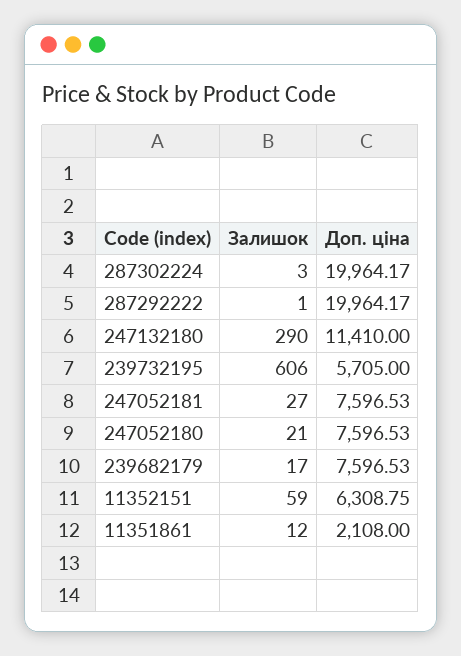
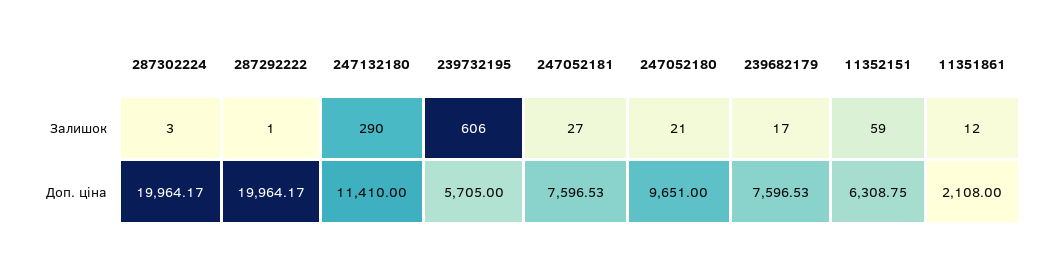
  {
    "Залишок": {
      "287302224": 3,
      "287292222": 1,
      "247132180": 290,
      "239732195": 606,
      "247052181": 27,
      "247052180": 21,
      "239682179": 17,
      "11352151": 59,
      "11351861": 12
    },
    "Доп. ціна": {
      "287302224": 19964.17,
      "287292222": 19964.17,
      "247132180": 11410,
      "239732195": 5705,
      "247052181": 7596.53,
-     "247052180": 7596.53,
+     "247052180": 9651,
      "239682179": 7596.53,
      "11352151": 6308.75,
      "11351861": 2108
    }
  }

